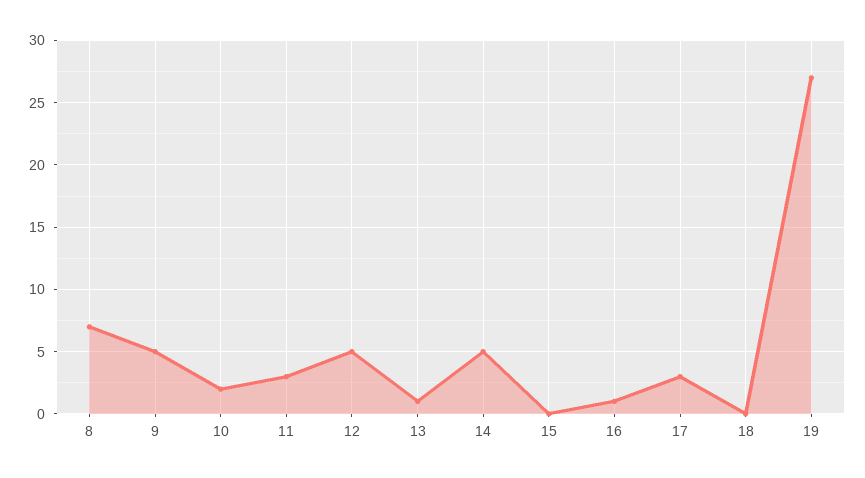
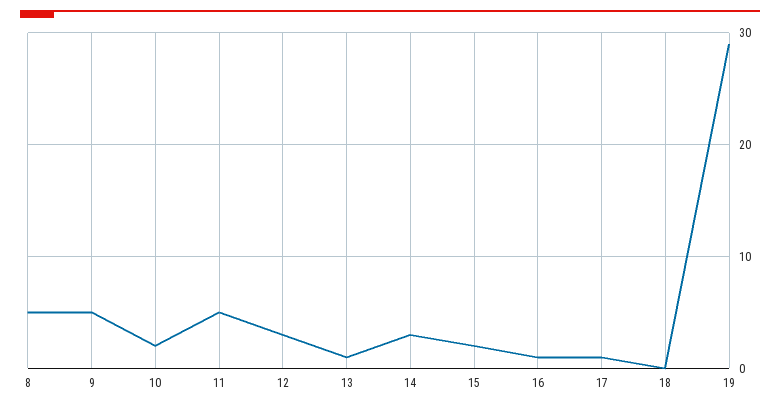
  {
-   "8": 7,
+   "8": 5,
    "9": 5,
    "10": 2,
-   "11": 3,
+   "11": 5,
-   "12": 5,
+   "12": 3,
    "13": 1,
-   "14": 5,
+   "14": 3,
-   "15": 0,
+   "15": 2,
    "16": 1,
-   "17": 3,
+   "17": 1,
    "18": 0,
-   "19": 27
+   "19": 29
  }

